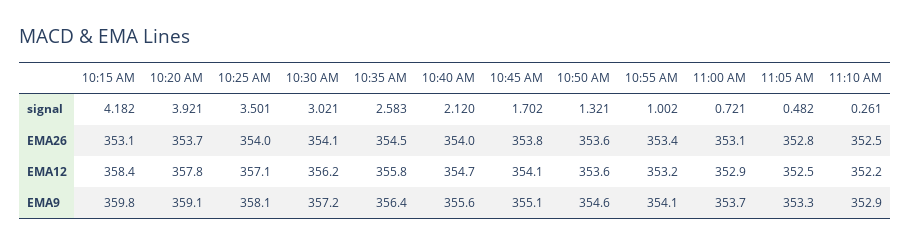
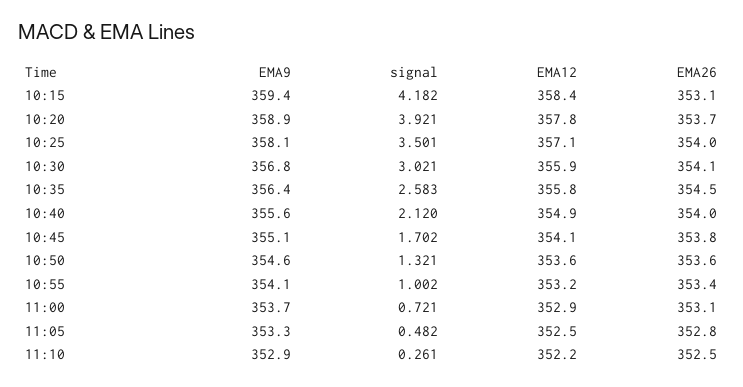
  {
    "10:15 AM": {
      "signal": 4.182,
      "EMA26": 353.1,
      "EMA12": 358.4,
-     "EMA9": 359.8
+     "EMA9": 359.4
    },
    "10:20 AM": {
      "signal": 3.921,
      "EMA26": 353.7,
      "EMA12": 357.8,
-     "EMA9": 359.1
+     "EMA9": 358.9
    },
    "10:25 AM": {
      "signal": 3.501,
      "EMA26": 354,
      "EMA12": 357.1,
      "EMA9": 358.1
    },
    "10:30 AM": {
      "signal": 3.021,
      "EMA26": 354.1,
-     "EMA12": 356.2,
+     "EMA12": 355.9,
-     "EMA9": 357.2
+     "EMA9": 356.8
    },
    "10:35 AM": {
      "signal": 2.583,
      "EMA26": 354.5,
      "EMA12": 355.8,
      "EMA9": 356.4
    },
    "10:40 AM": {
      "signal": 2.12,
      "EMA26": 354,
-     "EMA12": 354.7,
+     "EMA12": 354.9,
      "EMA9": 355.6
    },
    "10:45 AM": {
      "signal": 1.702,
      "EMA26": 353.8,
      "EMA12": 354.1,
      "EMA9": 355.1
    },
    "10:50 AM": {
      "signal": 1.321,
      "EMA26": 353.6,
      "EMA12": 353.6,
      "EMA9": 354.6
    },
    "10:55 AM": {
      "signal": 1.002,
      "EMA26": 353.4,
      "EMA12": 353.2,
      "EMA9": 354.1
    },
    "11:00 AM": {
      "signal": 0.721,
      "EMA26": 353.1,
      "EMA12": 352.9,
      "EMA9": 353.7
    },
    "11:05 AM": {
      "signal": 0.482,
      "EMA26": 352.8,
      "EMA12": 352.5,
      "EMA9": 353.3
    },
    "11:10 AM": {
      "signal": 0.261,
      "EMA26": 352.5,
      "EMA12": 352.2,
      "EMA9": 352.9
    }
  }

